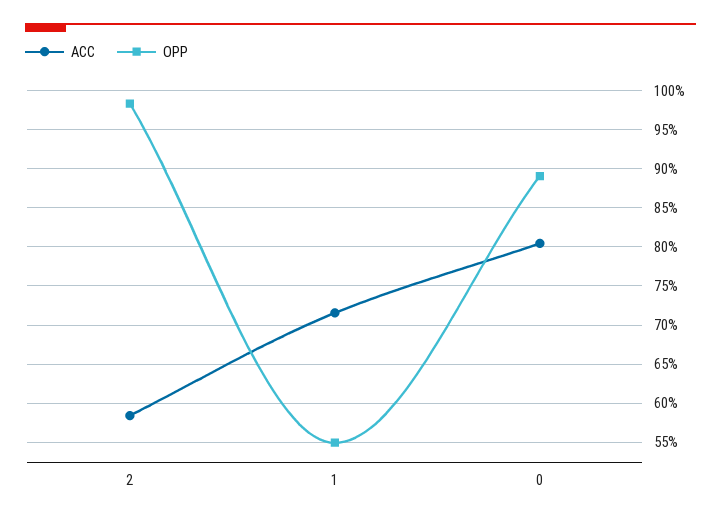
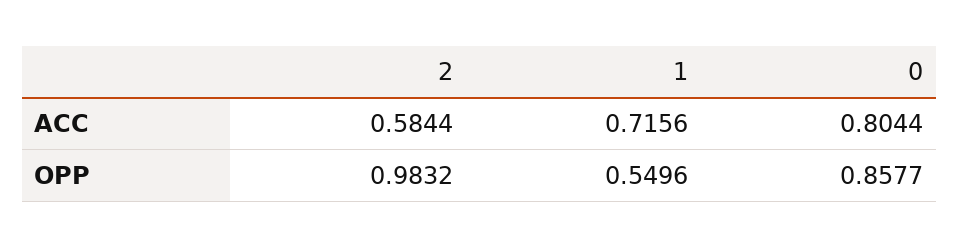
  {
    "ACC": {
      "2": 0.5844,
      "1": 0.7156,
      "0": 0.8044
    },
    "OPP": {
      "2": 0.9832,
      "1": 0.5496,
-     "0": 0.89
+     "0": 0.8577
    }
  }

